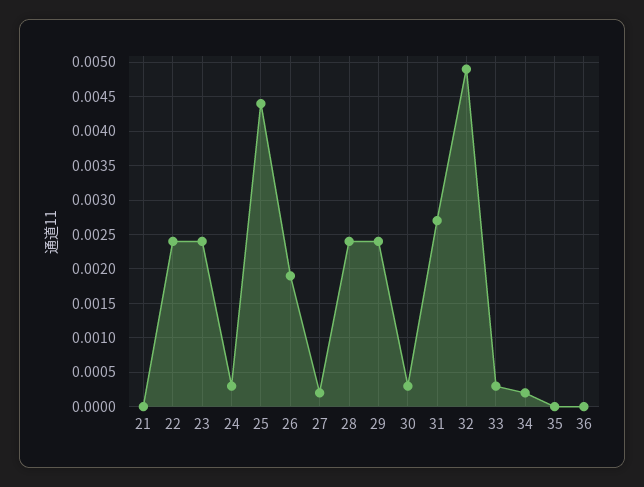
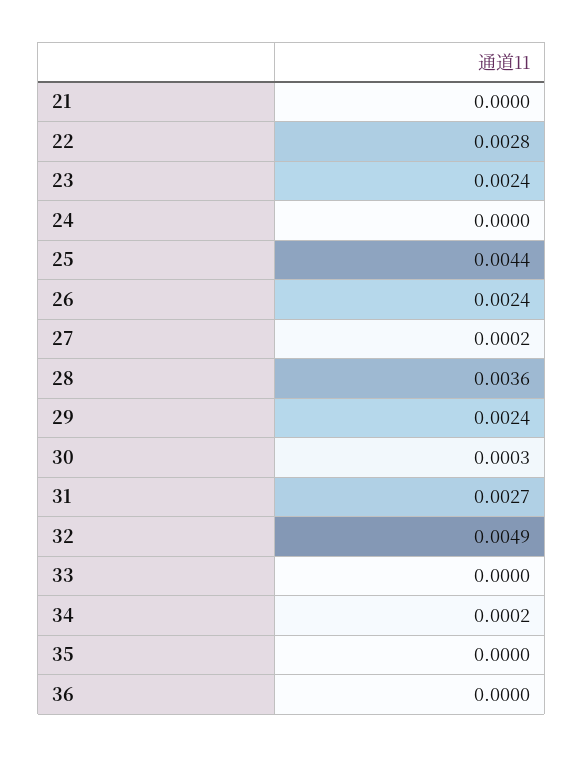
  {
    "21": 0,
-   "22": 0.0024,
+   "22": 0.0028,
    "23": 0.0024,
-   "24": 0.0003,
+   "24": 0,
    "25": 0.0044,
-   "26": 0.0019,
+   "26": 0.0024,
    "27": 0.0002,
-   "28": 0.0024,
+   "28": 0.0036,
    "29": 0.0024,
    "30": 0.0003,
    "31": 0.0027,
    "32": 0.0049,
-   "33": 0.0003,
+   "33": 0,
    "34": 0.0002,
    "35": 0,
    "36": 0
  }

